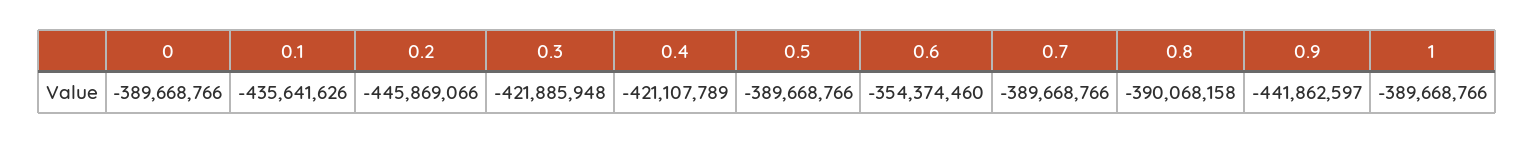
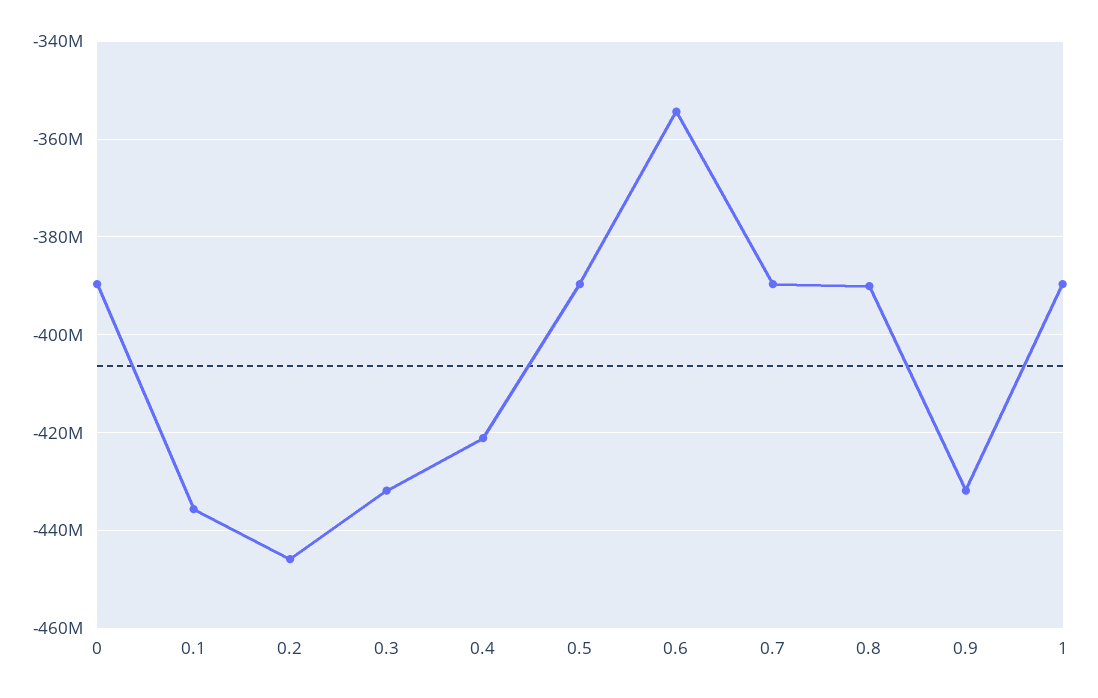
  {
    "0": -389668766,
    "0.1": -435641626,
    "0.2": -445869066,
-   "0.3": -421885948,
+   "0.3": -432000000,
    "0.4": -421107789,
    "0.5": -389668766,
    "0.6": -354374460,
    "0.7": -389668766,
    "0.8": -390068158,
-   "0.9": -441862597,
+   "0.9": -432000000,
    "1": -389668766
  }

